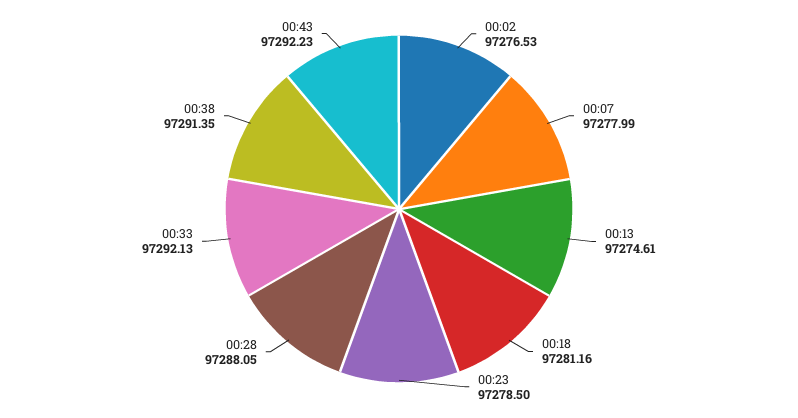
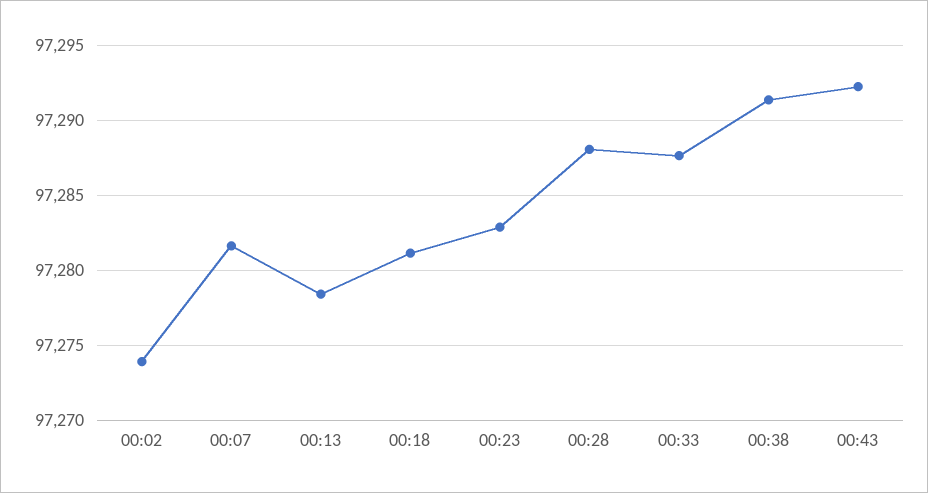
  {
-   "00:02": 97276.53,
+   "00:02": 97274,
-   "00:07": 97277.99,
+   "00:07": 97281.5,
-   "00:13": 97274.61,
+   "00:13": 97278.5,
    "00:18": 97281.16,
-   "00:23": 97278.5,
+   "00:23": 97283,
    "00:28": 97288.05,
-   "00:33": 97292.13,
+   "00:33": 97287.5,
    "00:38": 97291.35,
    "00:43": 97292.23
  }

